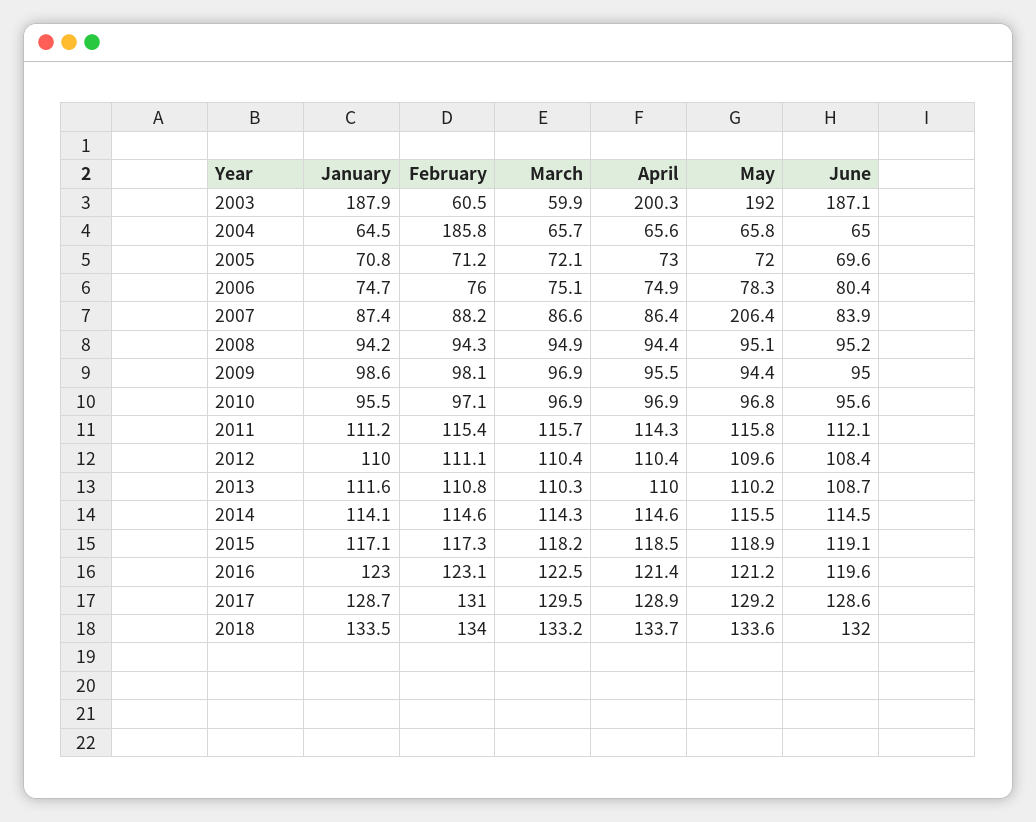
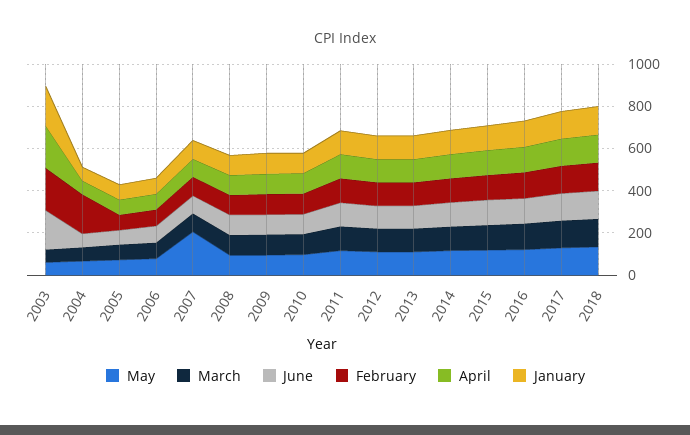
  {
    "January": {
      "2003": 187.9,
      "2004": 64.5,
      "2005": 70.8,
      "2006": 74.7,
      "2007": 87.4,
      "2008": 94.2,
      "2009": 98.6,
      "2010": 95.5,
      "2011": 111.2,
      "2012": 110,
      "2013": 111.6,
      "2014": 114.1,
      "2015": 117.1,
      "2016": 123,
      "2017": 128.7,
      "2018": 133.5
    },
    "February": {
-     "2003": 60.5,
+     "2003": 200,
      "2004": 185.8,
      "2005": 71.2,
      "2006": 76,
      "2007": 88.2,
      "2008": 94.3,
      "2009": 98.1,
      "2010": 97.1,
      "2011": 115.4,
      "2012": 111.1,
      "2013": 110.8,
      "2014": 114.6,
      "2015": 117.3,
      "2016": 123.1,
      "2017": 131,
      "2018": 134
    },
    "March": {
      "2003": 59.9,
      "2004": 65.7,
      "2005": 72.1,
      "2006": 75.1,
      "2007": 86.6,
      "2008": 94.9,
      "2009": 96.9,
      "2010": 96.9,
      "2011": 115.7,
      "2012": 110.4,
      "2013": 110.3,
      "2014": 114.3,
      "2015": 118.2,
      "2016": 122.5,
      "2017": 129.5,
      "2018": 133.2
    },
    "April": {
      "2003": 200.3,
      "2004": 65.6,
      "2005": 73,
      "2006": 74.9,
      "2007": 86.4,
      "2008": 94.4,
      "2009": 95.5,
      "2010": 96.9,
      "2011": 114.3,
      "2012": 110.4,
      "2013": 110,
      "2014": 114.6,
      "2015": 118.5,
      "2016": 121.4,
      "2017": 128.9,
      "2018": 133.7
    },
    "May": {
-     "2003": 192,
+     "2003": 50,
      "2004": 65.8,
      "2005": 72,
      "2006": 78.3,
      "2007": 206.4,
      "2008": 95.1,
      "2009": 94.4,
      "2010": 96.8,
      "2011": 115.8,
      "2012": 109.6,
      "2013": 110.2,
      "2014": 115.5,
      "2015": 118.9,
      "2016": 121.2,
      "2017": 129.2,
      "2018": 133.6
    },
    "June": {
      "2003": 187.1,
      "2004": 65,
      "2005": 69.6,
      "2006": 80.4,
      "2007": 83.9,
      "2008": 95.2,
      "2009": 95,
      "2010": 95.6,
      "2011": 112.1,
      "2012": 108.4,
      "2013": 108.7,
      "2014": 114.5,
      "2015": 119.1,
      "2016": 119.6,
      "2017": 128.6,
      "2018": 132
    }
  }

